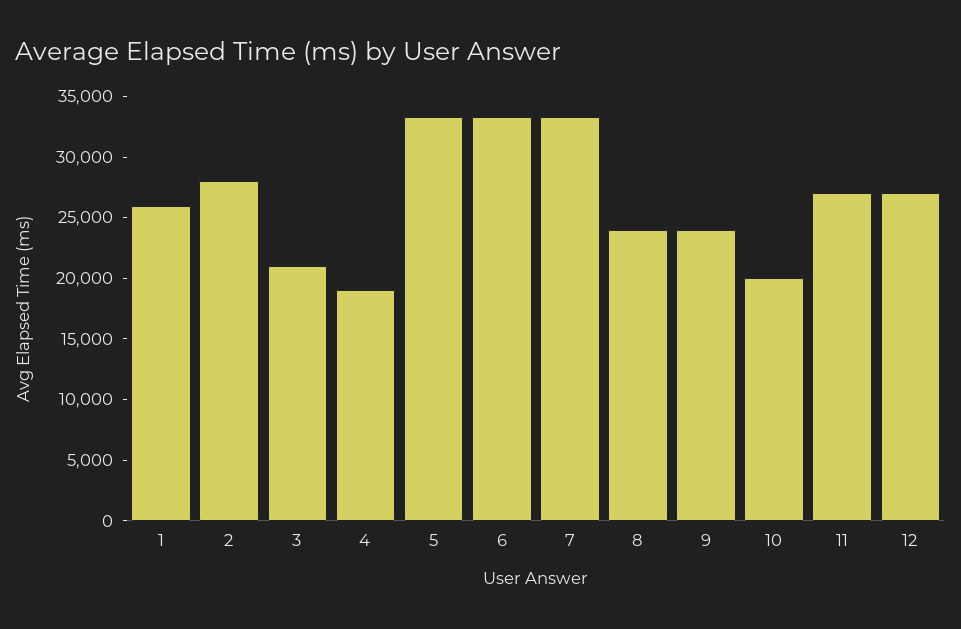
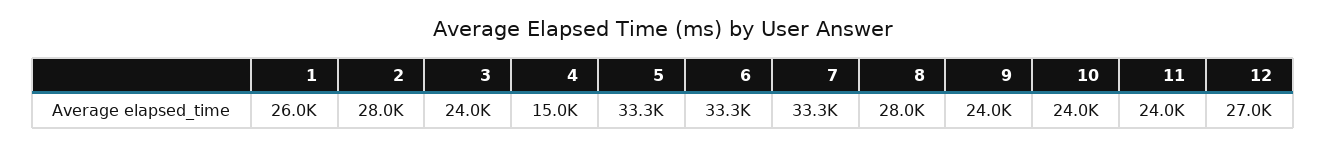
  {
    "1": 26000,
    "2": 28000,
-   "3": 21000,
+   "3": 24000,
-   "4": 19000,
+   "4": 15000,
    "5": 33300,
    "6": 33300,
    "7": 33300,
-   "8": 24000,
+   "8": 28000,
    "9": 24000,
-   "10": 20000,
+   "10": 24000,
-   "11": 27000,
+   "11": 24000,
    "12": 27000
  }

